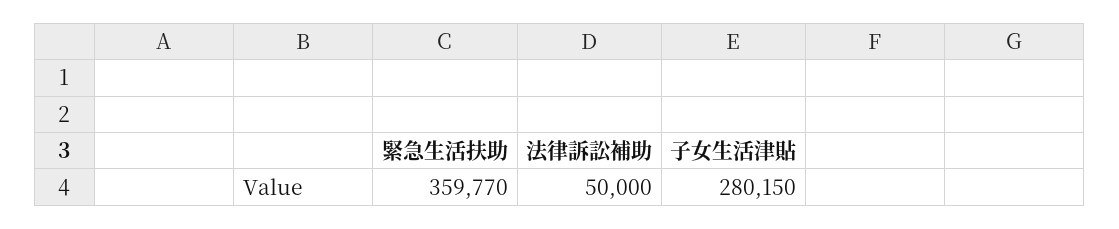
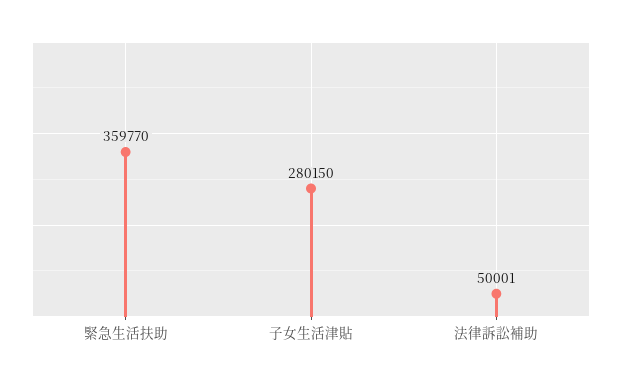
  {
    "緊急生活扶助": 359770,
-   "法律訴訟補助": 50000,
+   "法律訴訟補助": 50001,
    "子女生活津貼": 280150
  }

